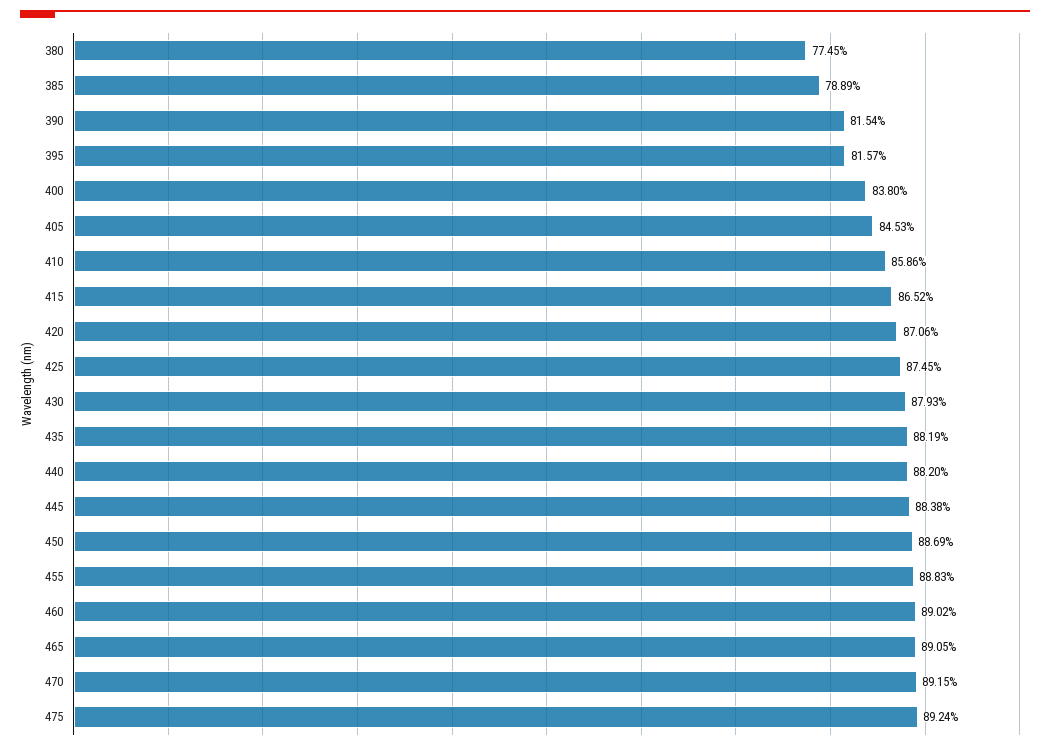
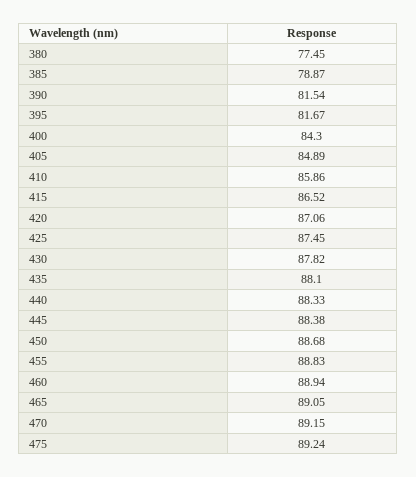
  {
    "380": 77.45,
-   "385": 78.89,
+   "385": 78.87,
    "390": 81.54,
-   "395": 81.57,
+   "395": 81.67,
-   "400": 83.8,
+   "400": 84.3,
-   "405": 84.53,
+   "405": 84.89,
    "410": 85.86,
    "415": 86.52,
    "420": 87.06,
    "425": 87.45,
-   "430": 87.93,
+   "430": 87.82,
-   "435": 88.19,
+   "435": 88.1,
-   "440": 88.2,
+   "440": 88.33,
    "445": 88.38,
-   "450": 88.69,
+   "450": 88.68,
    "455": 88.83,
-   "460": 89.02,
+   "460": 88.94,
    "465": 89.05,
    "470": 89.15,
    "475": 89.24
  }

